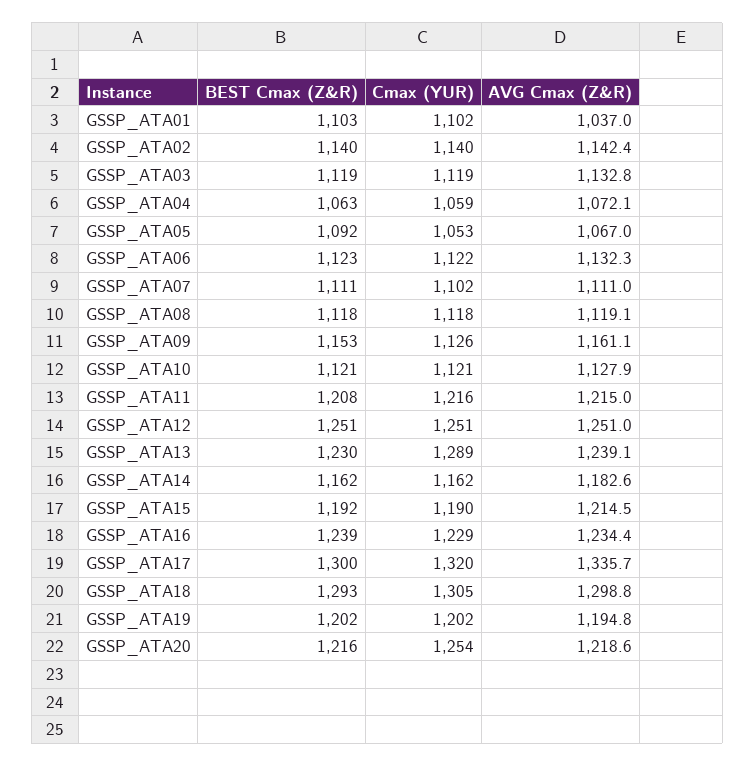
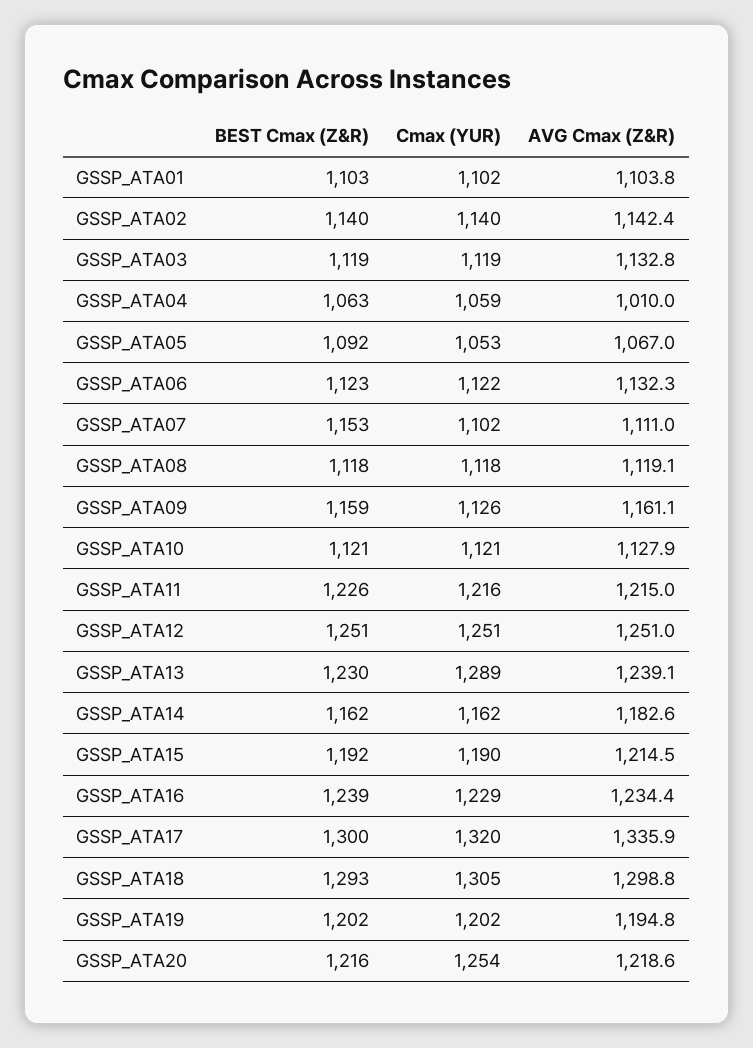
  {
    "BEST Cmax (Z&R)": {
      "GSSP_ATA01": 1103,
      "GSSP_ATA02": 1140,
      "GSSP_ATA03": 1119,
      "GSSP_ATA04": 1063,
      "GSSP_ATA05": 1092,
      "GSSP_ATA06": 1123,
-     "GSSP_ATA07": 1111,
+     "GSSP_ATA07": 1153,
      "GSSP_ATA08": 1118,
-     "GSSP_ATA09": 1153,
+     "GSSP_ATA09": 1159,
      "GSSP_ATA10": 1121,
-     "GSSP_ATA11": 1208,
+     "GSSP_ATA11": 1226,
      "GSSP_ATA12": 1251,
      "GSSP_ATA13": 1230,
      "GSSP_ATA14": 1162,
      "GSSP_ATA15": 1192,
      "GSSP_ATA16": 1239,
      "GSSP_ATA17": 1300,
      "GSSP_ATA18": 1293,
      "GSSP_ATA19": 1202,
      "GSSP_ATA20": 1216
    },
    "Cmax (YUR)": {
      "GSSP_ATA01": 1102,
      "GSSP_ATA02": 1140,
      "GSSP_ATA03": 1119,
      "GSSP_ATA04": 1059,
      "GSSP_ATA05": 1053,
      "GSSP_ATA06": 1122,
      "GSSP_ATA07": 1102,
      "GSSP_ATA08": 1118,
      "GSSP_ATA09": 1126,
      "GSSP_ATA10": 1121,
      "GSSP_ATA11": 1216,
      "GSSP_ATA12": 1251,
      "GSSP_ATA13": 1289,
      "GSSP_ATA14": 1162,
      "GSSP_ATA15": 1190,
      "GSSP_ATA16": 1229,
      "GSSP_ATA17": 1320,
      "GSSP_ATA18": 1305,
      "GSSP_ATA19": 1202,
      "GSSP_ATA20": 1254
    },
    "AVG Cmax (Z&R)": {
-     "GSSP_ATA01": 1037,
+     "GSSP_ATA01": 1103.8,
      "GSSP_ATA02": 1142.4,
      "GSSP_ATA03": 1132.8,
-     "GSSP_ATA04": 1072.1,
+     "GSSP_ATA04": 1010,
      "GSSP_ATA05": 1067,
      "GSSP_ATA06": 1132.3,
      "GSSP_ATA07": 1111,
      "GSSP_ATA08": 1119.1,
      "GSSP_ATA09": 1161.1,
      "GSSP_ATA10": 1127.9,
      "GSSP_ATA11": 1215,
      "GSSP_ATA12": 1251,
      "GSSP_ATA13": 1239.1,
      "GSSP_ATA14": 1182.6,
      "GSSP_ATA15": 1214.5,
      "GSSP_ATA16": 1234.4,
-     "GSSP_ATA17": 1335.7,
+     "GSSP_ATA17": 1335.9,
      "GSSP_ATA18": 1298.8,
      "GSSP_ATA19": 1194.8,
      "GSSP_ATA20": 1218.6
    }
  }

